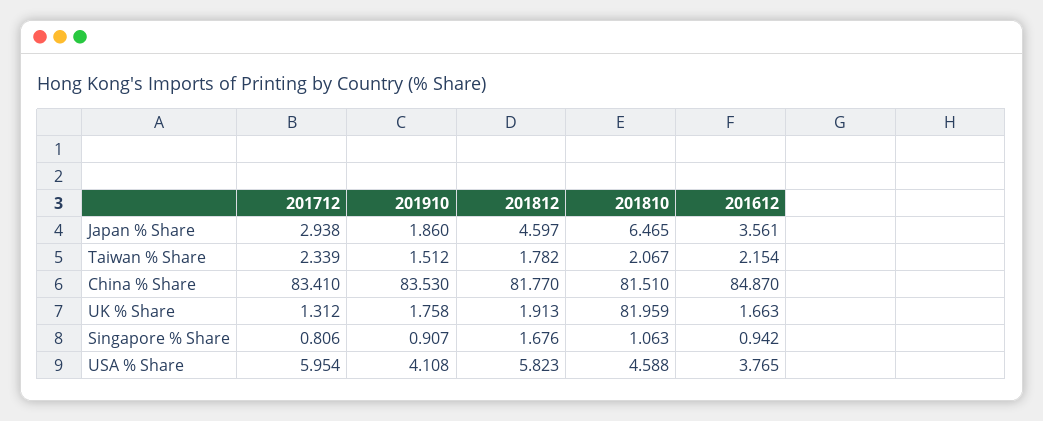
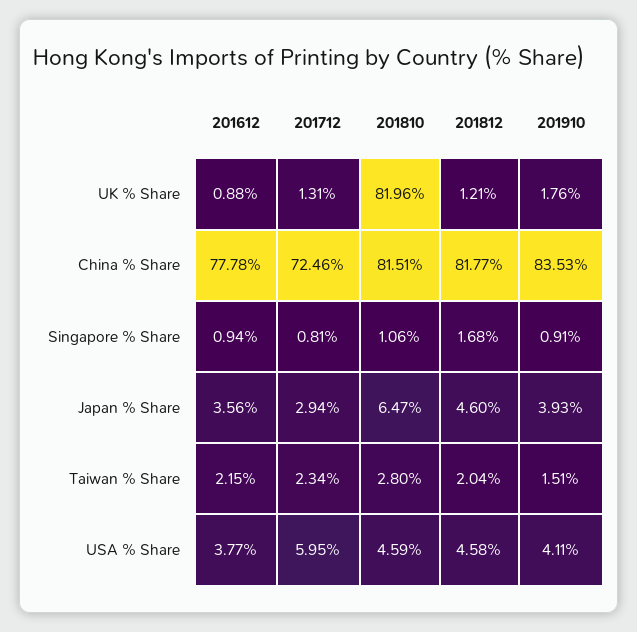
  {
    "201712": {
      "Japan % Share": 2.938,
      "Taiwan % Share": 2.339,
-     "China % Share": 83.41,
+     "China % Share": 72.46,
      "UK % Share": 1.312,
      "Singapore % Share": 0.806,
      "USA % Share": 5.954
    },
    "201910": {
-     "Japan % Share": 1.86,
+     "Japan % Share": 3.93,
      "Taiwan % Share": 1.512,
      "China % Share": 83.53,
      "UK % Share": 1.758,
      "Singapore % Share": 0.907,
      "USA % Share": 4.108
    },
    "201812": {
      "Japan % Share": 4.597,
-     "Taiwan % Share": 1.782,
+     "Taiwan % Share": 2.04,
      "China % Share": 81.77,
-     "UK % Share": 1.913,
+     "UK % Share": 1.21,
      "Singapore % Share": 1.676,
-     "USA % Share": 5.823
+     "USA % Share": 4.58
    },
    "201810": {
      "Japan % Share": 6.465,
-     "Taiwan % Share": 2.067,
+     "Taiwan % Share": 2.8,
      "China % Share": 81.51,
      "UK % Share": 81.959,
      "Singapore % Share": 1.063,
      "USA % Share": 4.588
    },
    "201612": {
      "Japan % Share": 3.561,
      "Taiwan % Share": 2.154,
-     "China % Share": 84.87,
+     "China % Share": 77.78,
-     "UK % Share": 1.663,
+     "UK % Share": 0.88,
      "Singapore % Share": 0.942,
      "USA % Share": 3.765
    }
  }

